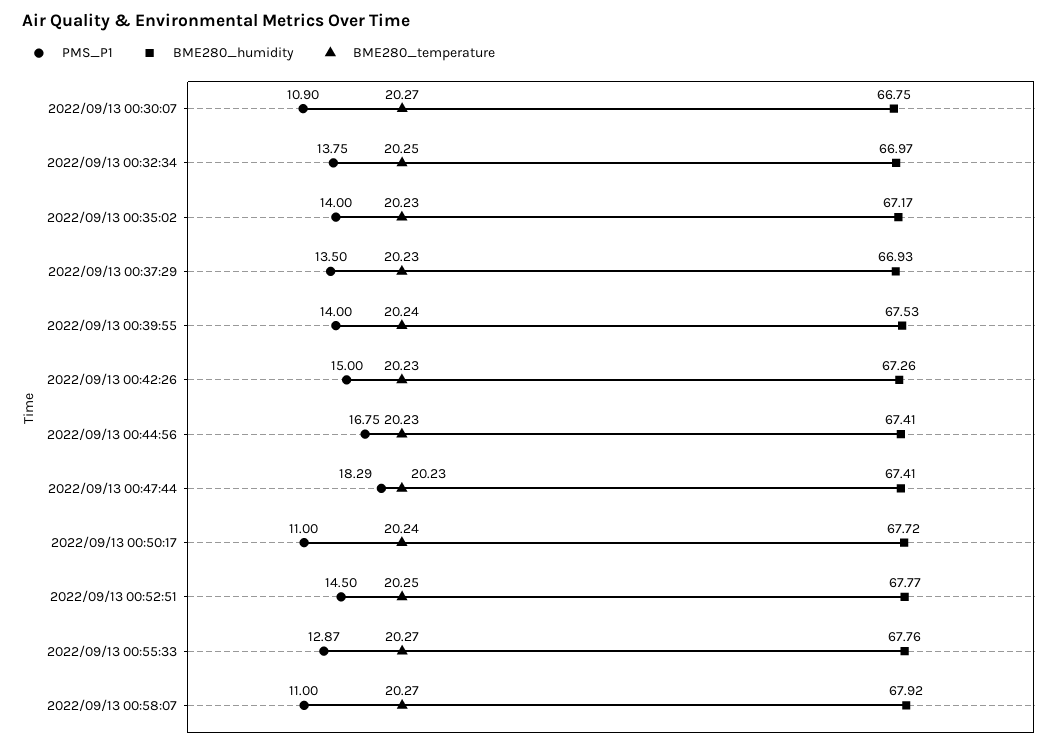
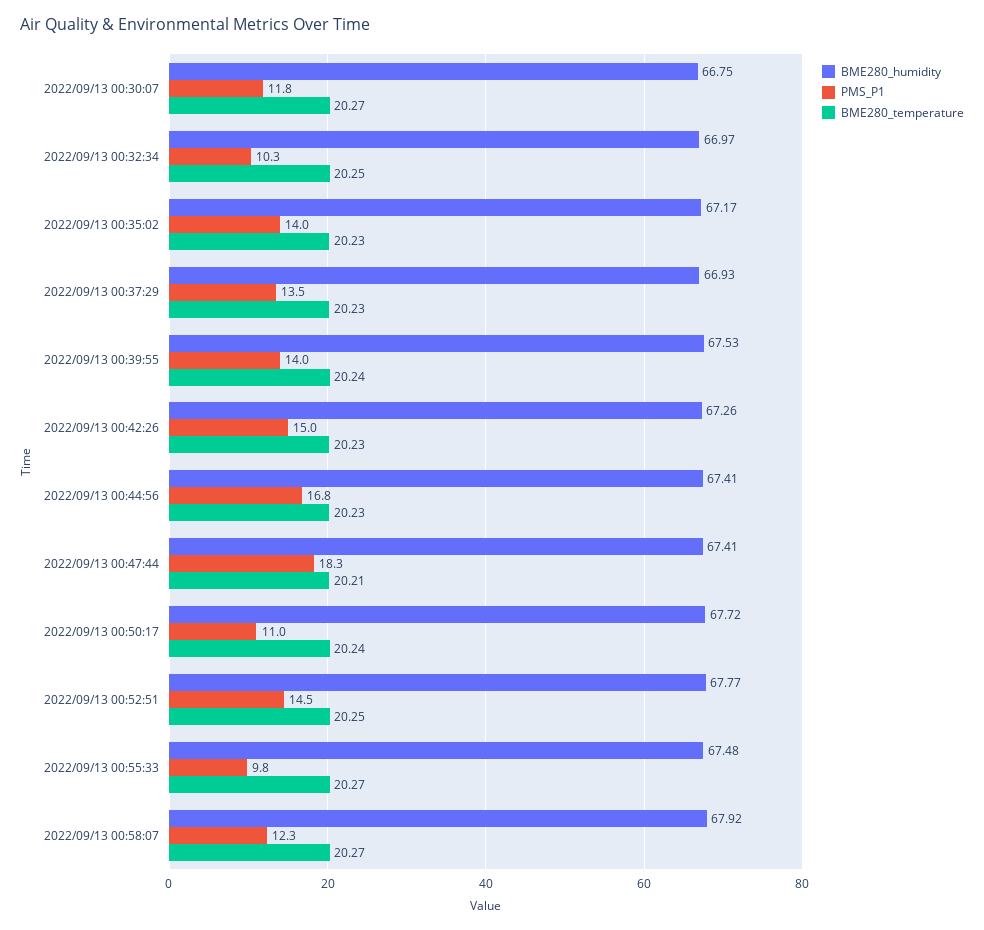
  {
    "PMS_P1": {
-     "2022/09/13 00:30:07": 10.9,
+     "2022/09/13 00:30:07": 11.8,
-     "2022/09/13 00:32:34": 13.75,
+     "2022/09/13 00:32:34": 10.3,
      "2022/09/13 00:35:02": 14,
      "2022/09/13 00:37:29": 13.5,
      "2022/09/13 00:39:55": 14,
      "2022/09/13 00:42:26": 15,
      "2022/09/13 00:44:56": 16.75,
      "2022/09/13 00:47:44": 18.29,
      "2022/09/13 00:50:17": 11,
      "2022/09/13 00:52:51": 14.5,
-     "2022/09/13 00:55:33": 12.87,
+     "2022/09/13 00:55:33": 9.8,
-     "2022/09/13 00:58:07": 11
+     "2022/09/13 00:58:07": 12.3
    },
    "BME280_humidity": {
      "2022/09/13 00:30:07": 66.75,
      "2022/09/13 00:32:34": 66.97,
      "2022/09/13 00:35:02": 67.17,
      "2022/09/13 00:37:29": 66.93,
      "2022/09/13 00:39:55": 67.53,
      "2022/09/13 00:42:26": 67.26,
      "2022/09/13 00:44:56": 67.41,
      "2022/09/13 00:47:44": 67.41,
      "2022/09/13 00:50:17": 67.72,
      "2022/09/13 00:52:51": 67.77,
-     "2022/09/13 00:55:33": 67.76,
+     "2022/09/13 00:55:33": 67.48,
      "2022/09/13 00:58:07": 67.92
    },
    "BME280_temperature": {
      "2022/09/13 00:30:07": 20.27,
      "2022/09/13 00:32:34": 20.25,
      "2022/09/13 00:35:02": 20.23,
      "2022/09/13 00:37:29": 20.23,
      "2022/09/13 00:39:55": 20.24,
      "2022/09/13 00:42:26": 20.23,
      "2022/09/13 00:44:56": 20.23,
-     "2022/09/13 00:47:44": 20.23,
+     "2022/09/13 00:47:44": 20.21,
      "2022/09/13 00:50:17": 20.24,
      "2022/09/13 00:52:51": 20.25,
      "2022/09/13 00:55:33": 20.27,
      "2022/09/13 00:58:07": 20.27
    }
  }

